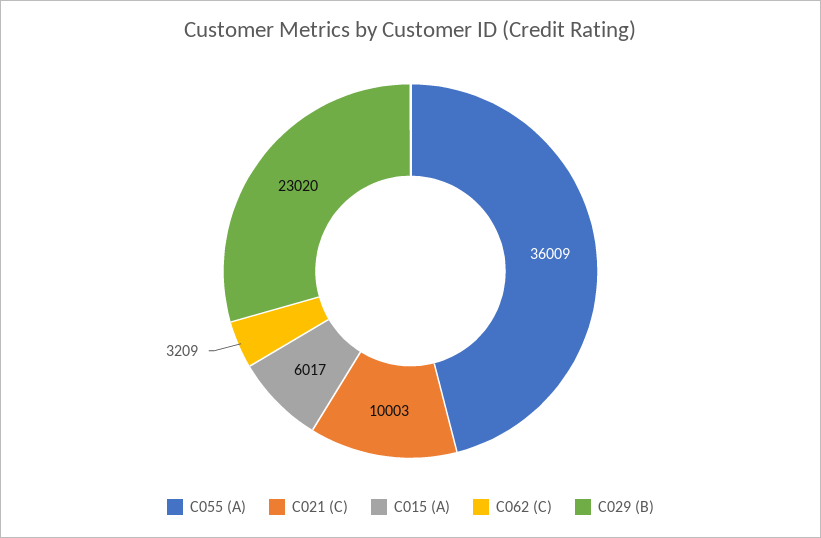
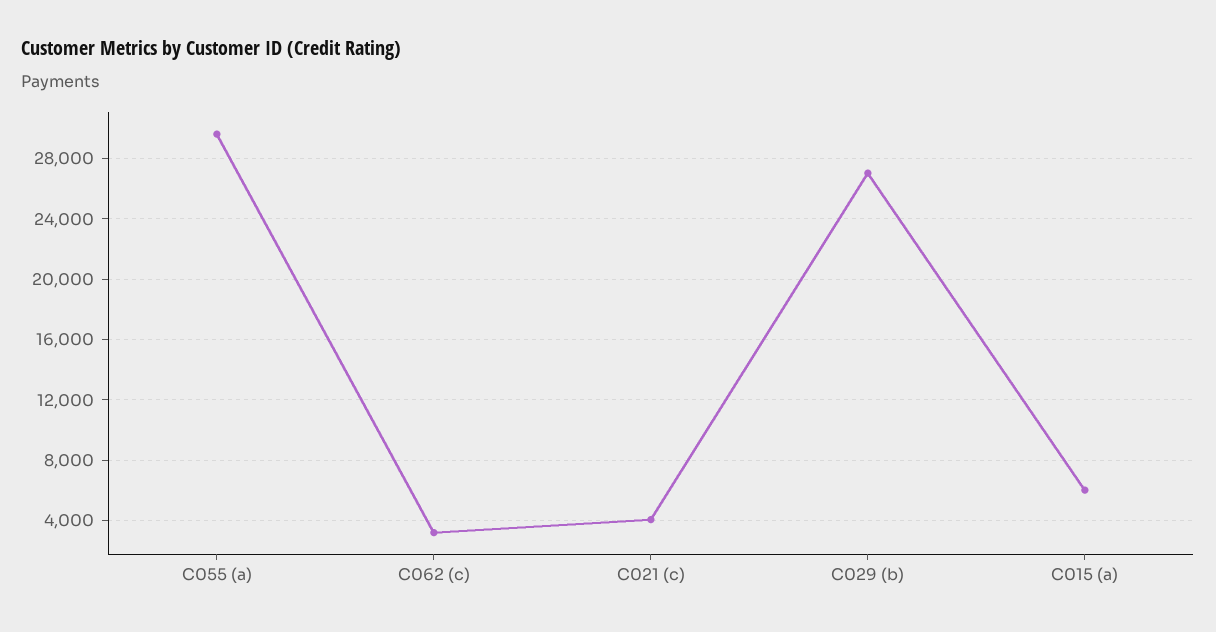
  {
-   "C055 (A)": 36009,
+   "C055 (A)": 29500,
-   "C021 (C)": 10003,
+   "C021 (C)": 4000,
    "C015 (A)": 6017,
    "C062 (C)": 3209,
-   "C029 (B)": 23020
+   "C029 (B)": 27000
  }

